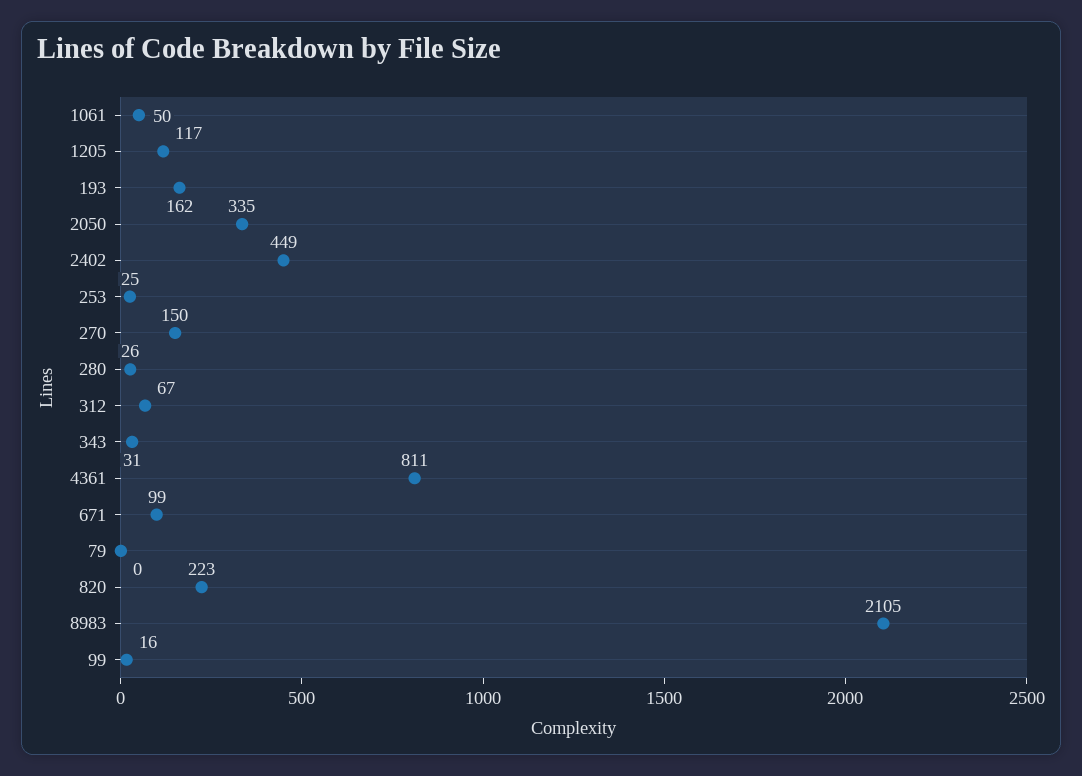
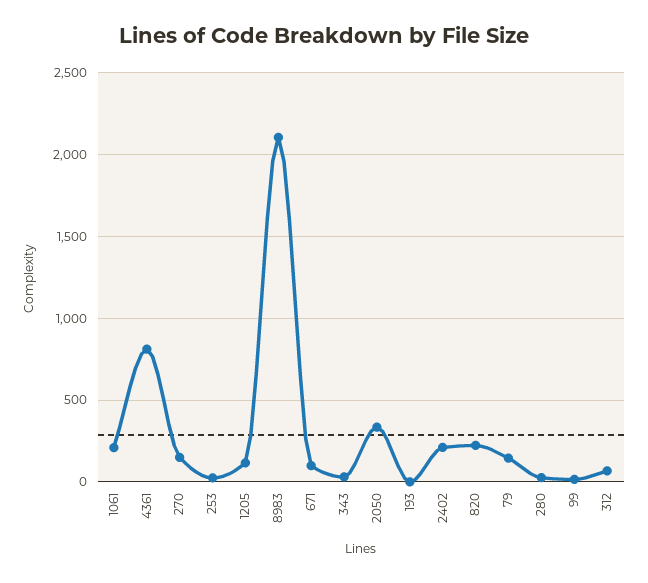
  {
-   "1061": 50,
+   "1061": 200,
    "1205": 117,
-   "193": 162,
+   "193": 0,
    "2050": 335,
-   "2402": 449,
+   "2402": 200,
    "253": 25,
    "270": 150,
    "280": 26,
    "312": 67,
    "343": 31,
    "4361": 811,
    "671": 99,
-   "79": 0,
+   "79": 150,
    "820": 223,
    "8983": 2105,
    "99": 16
  }

